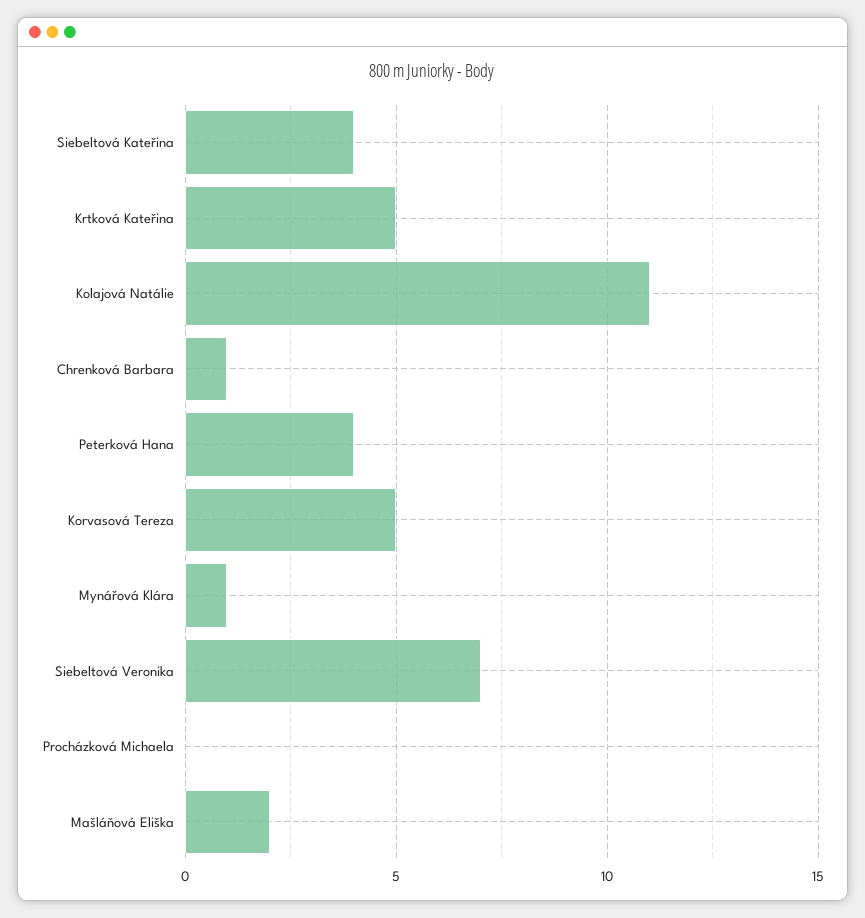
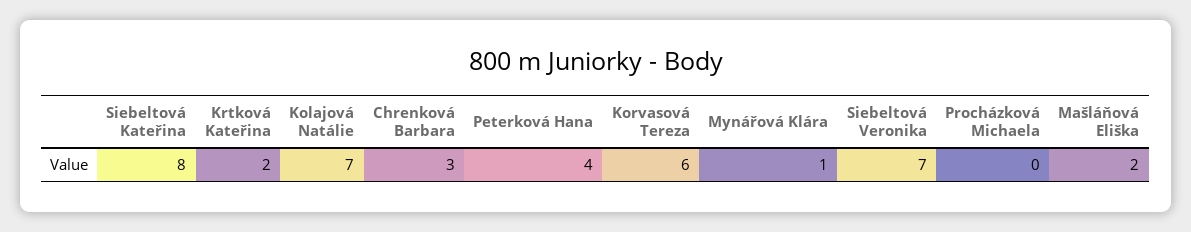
  {
-   "Siebeltová Kateřina": 4,
+   "Siebeltová Kateřina": 8,
-   "Krtková Kateřina": 5,
+   "Krtková Kateřina": 2,
-   "Kolajová Natálie": 11,
+   "Kolajová Natálie": 7,
-   "Chrenková Barbara": 1,
+   "Chrenková Barbara": 3,
    "Peterková Hana": 4,
-   "Korvasová Tereza": 5,
+   "Korvasová Tereza": 6,
    "Mynářová Klára": 1,
    "Siebeltová Veronika": 7,
    "Procházková Michaela": 0,
    "Mašláňová Eliška": 2
  }

